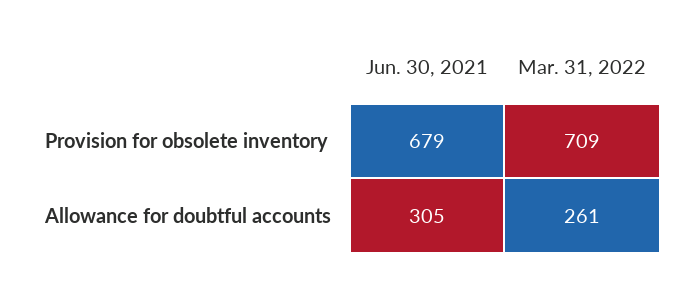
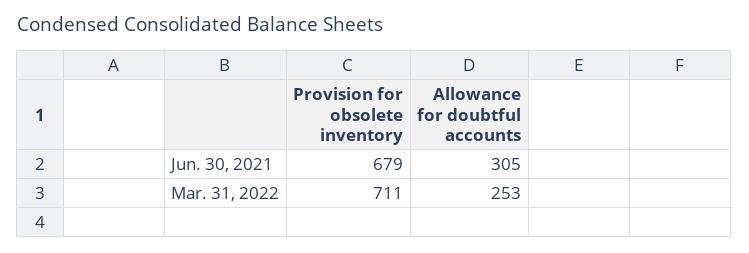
  {
    "Jun. 30, 2021": {
      "Provision for obsolete inventory": 679,
      "Allowance for doubtful accounts": 305
    },
    "Mar. 31, 2022": {
-     "Provision for obsolete inventory": 709,
+     "Provision for obsolete inventory": 711,
-     "Allowance for doubtful accounts": 261
+     "Allowance for doubtful accounts": 253
    }
  }

